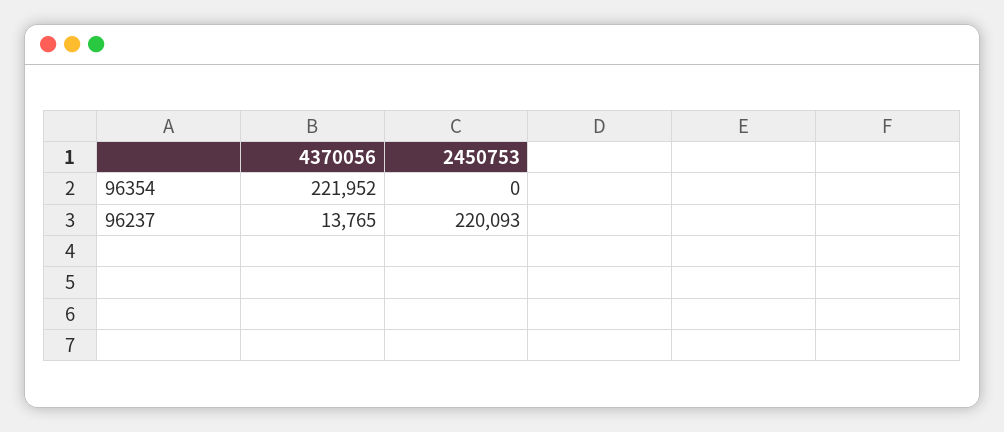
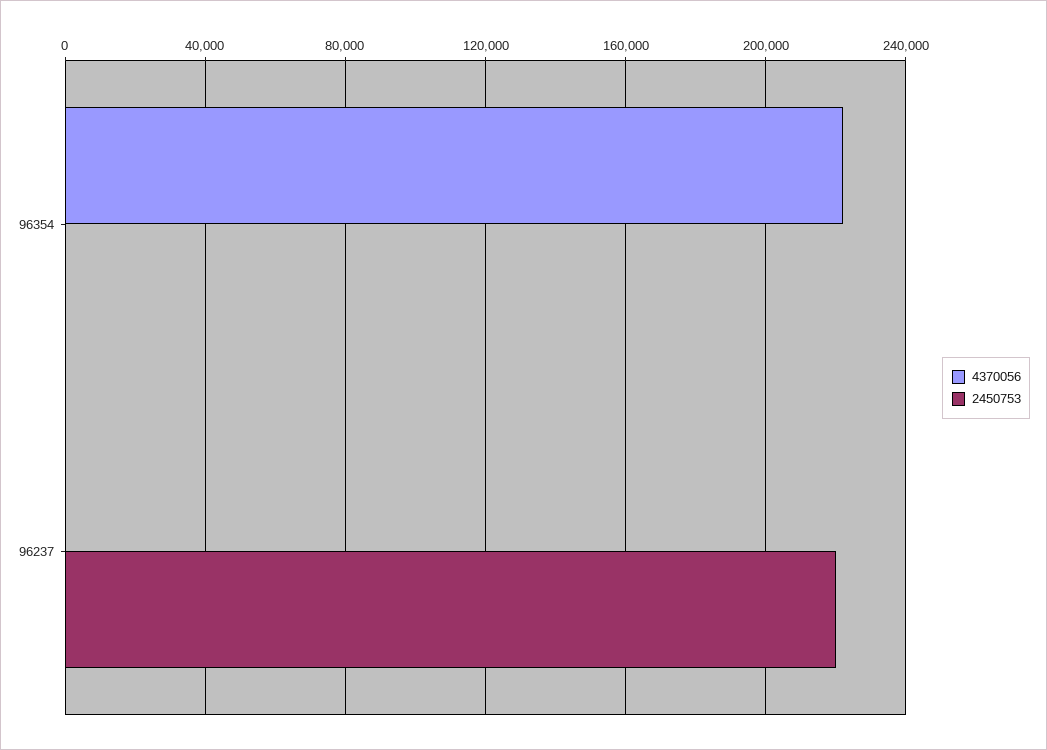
  {
    "4370056": {
      "96354": 221952,
-     "96237": 13765
+     "96237": 0
    },
    "2450753": {
      "96354": 0,
      "96237": 220093
    }
  }

